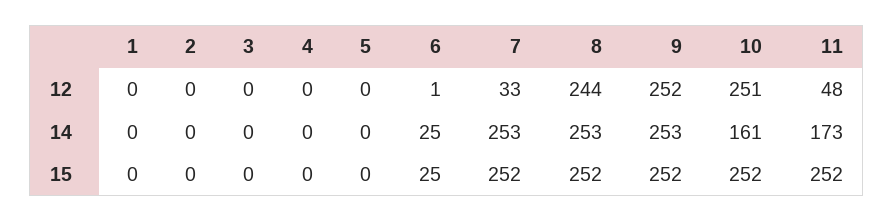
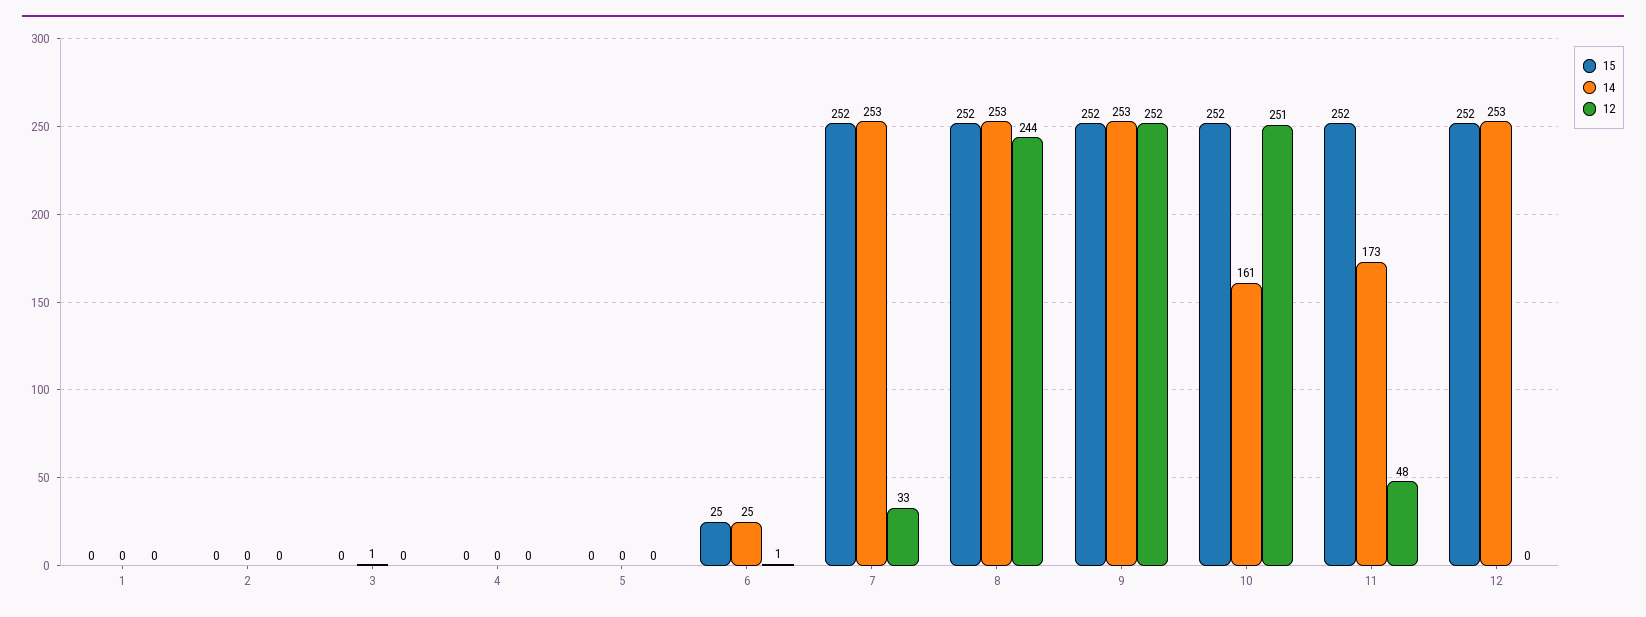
  {
    "12": {
      "1": 0,
      "2": 0,
      "3": 0,
      "4": 0,
      "5": 0,
      "6": 1,
      "7": 33,
      "8": 244,
      "9": 252,
      "10": 251,
-     "11": 48
+     "11": 48,
+     "12": 0
    },
    "14": {
      "1": 0,
      "2": 0,
-     "3": 0,
+     "3": 1,
      "4": 0,
      "5": 0,
      "6": 25,
      "7": 253,
      "8": 253,
      "9": 253,
      "10": 161,
-     "11": 173
+     "11": 173,
+     "12": 253
    },
    "15": {
      "1": 0,
      "2": 0,
      "3": 0,
      "4": 0,
      "5": 0,
      "6": 25,
      "7": 252,
      "8": 252,
      "9": 252,
      "10": 252,
-     "11": 252
+     "11": 252,
+     "12": 252
    }
  }

